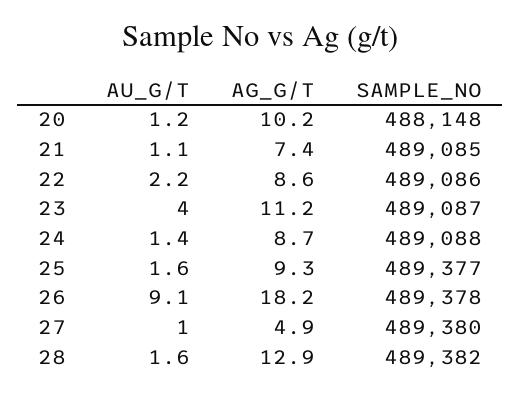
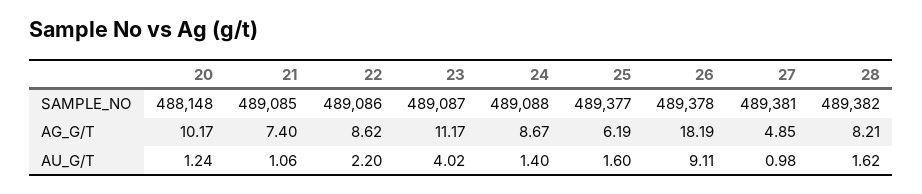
  {
    "AU_G/T": {
      "20": 1.24,
      "21": 1.06,
      "22": 2.2,
      "23": 4.02,
      "24": 1.4,
      "25": 1.6,
      "26": 9.11,
      "27": 0.98,
      "28": 1.62
    },
    "AG_G/T": {
      "20": 10.17,
      "21": 7.4,
      "22": 8.62,
      "23": 11.17,
      "24": 8.67,
-     "25": 9.3,
+     "25": 6.19,
      "26": 18.19,
      "27": 4.85,
-     "28": 12.9
+     "28": 8.21
    },
    "SAMPLE_NO": {
      "20": 488148,
      "21": 489085,
      "22": 489086,
      "23": 489087,
      "24": 489088,
      "25": 489377,
      "26": 489378,
-     "27": 489380,
+     "27": 489381,
      "28": 489382
    }
  }

